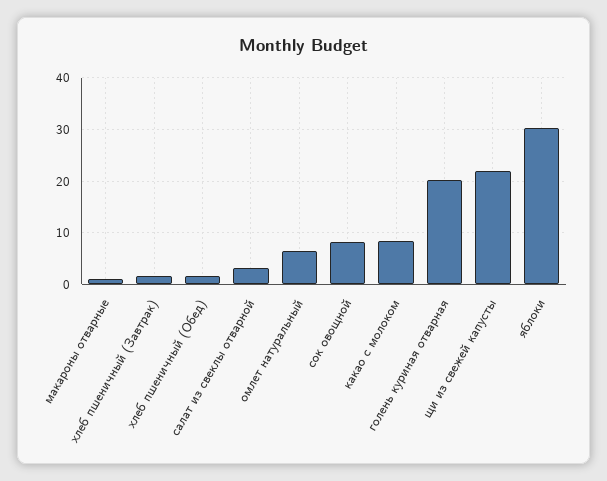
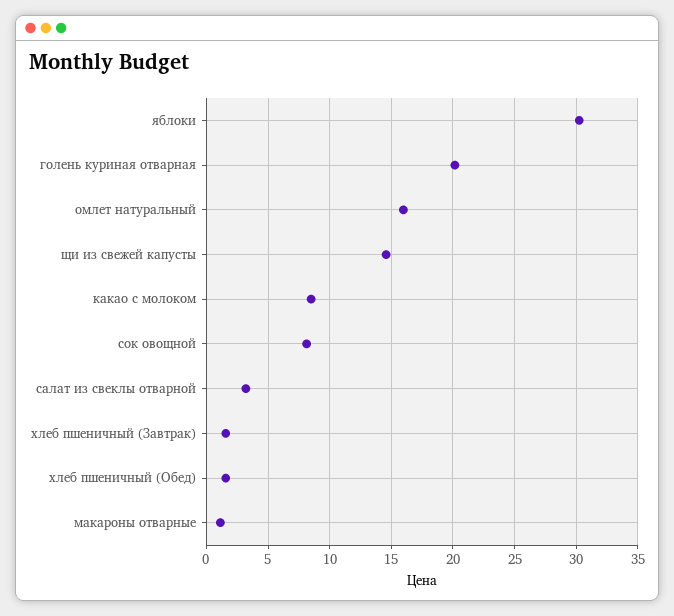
  {
    "макароны отварные": 1,
    "хлеб пшеничный (Завтрак)": 1.5,
    "хлеб пшеничный (Обед)": 1.5,
    "салат из свеклы отварной": 3,
-   "омлет натуральный": 6,
+   "омлет натуральный": 16,
    "сок овощной": 8,
    "какао с молоком": 8.5,
    "голень куриная отварная": 20,
-   "щи из свежей капусты": 22,
+   "щи из свежей капусты": 14.5,
    "яблоки": 30.5
  }

